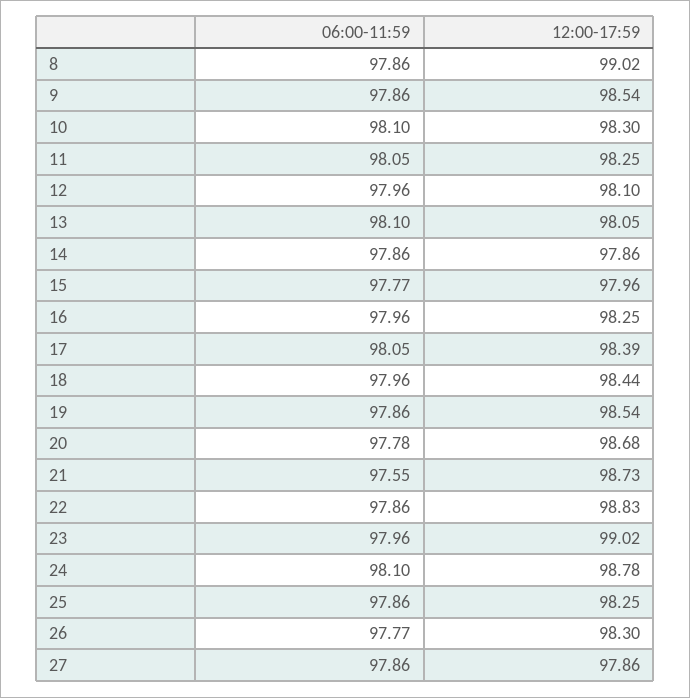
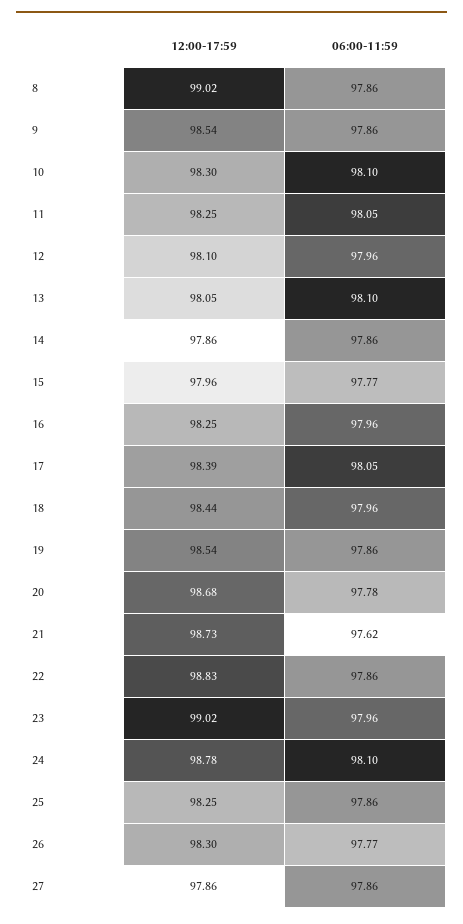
  {
    "06:00-11:59": {
      "8": 97.86,
      "9": 97.86,
      "10": 98.1,
      "11": 98.05,
      "12": 97.96,
      "13": 98.1,
      "14": 97.86,
      "15": 97.77,
      "16": 97.96,
      "17": 98.05,
      "18": 97.96,
      "19": 97.86,
      "20": 97.78,
-     "21": 97.55,
+     "21": 97.62,
      "22": 97.86,
      "23": 97.96,
      "24": 98.1,
      "25": 97.86,
      "26": 97.77,
      "27": 97.86
    },
    "12:00-17:59": {
      "8": 99.02,
      "9": 98.54,
      "10": 98.3,
      "11": 98.25,
      "12": 98.1,
      "13": 98.05,
      "14": 97.86,
      "15": 97.96,
      "16": 98.25,
      "17": 98.39,
      "18": 98.44,
      "19": 98.54,
      "20": 98.68,
      "21": 98.73,
      "22": 98.83,
      "23": 99.02,
      "24": 98.78,
      "25": 98.25,
      "26": 98.3,
      "27": 97.86
    }
  }

